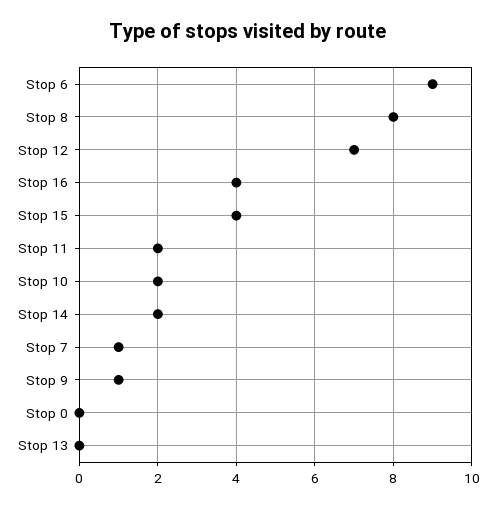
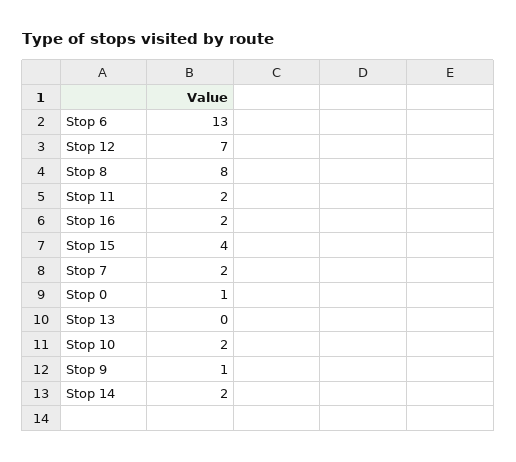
  {
-   "Stop 6": 9,
+   "Stop 6": 13,
    "Stop 8": 8,
    "Stop 12": 7,
-   "Stop 16": 4,
+   "Stop 16": 2,
    "Stop 15": 4,
    "Stop 11": 2,
    "Stop 10": 2,
    "Stop 14": 2,
-   "Stop 7": 1,
+   "Stop 7": 2,
    "Stop 9": 1,
-   "Stop 0": 0,
+   "Stop 0": 1,
    "Stop 13": 0
  }

